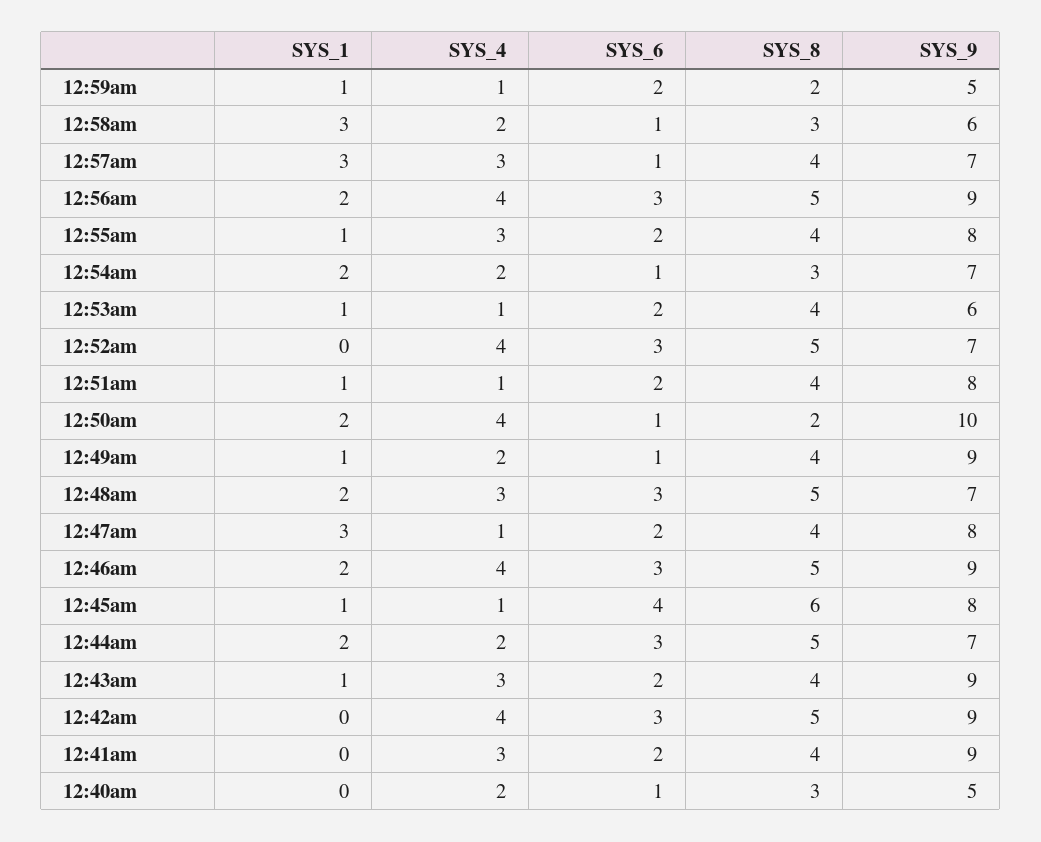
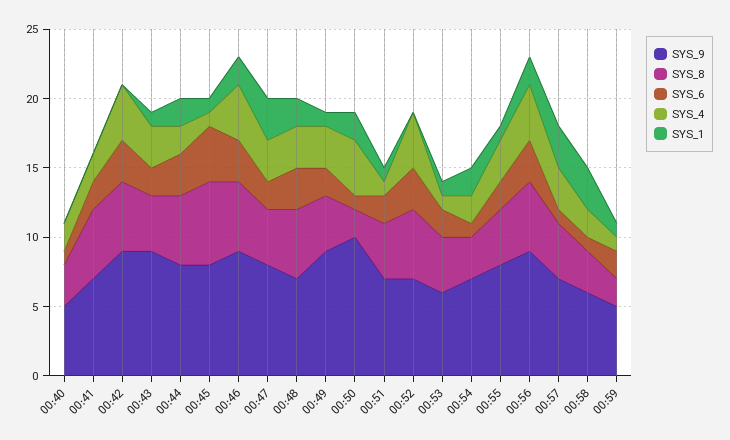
  {
    "SYS_1": {
      "12:59am": 1,
      "12:58am": 3,
      "12:57am": 3,
      "12:56am": 2,
      "12:55am": 1,
      "12:54am": 2,
      "12:53am": 1,
      "12:52am": 0,
      "12:51am": 1,
      "12:50am": 2,
      "12:49am": 1,
      "12:48am": 2,
      "12:47am": 3,
      "12:46am": 2,
      "12:45am": 1,
      "12:44am": 2,
      "12:43am": 1,
      "12:42am": 0,
      "12:41am": 0,
      "12:40am": 0
    },
    "SYS_4": {
      "12:59am": 1,
      "12:58am": 2,
      "12:57am": 3,
      "12:56am": 4,
      "12:55am": 3,
      "12:54am": 2,
      "12:53am": 1,
      "12:52am": 4,
      "12:51am": 1,
      "12:50am": 4,
-     "12:49am": 2,
+     "12:49am": 3,
      "12:48am": 3,
-     "12:47am": 1,
+     "12:47am": 3,
      "12:46am": 4,
      "12:45am": 1,
      "12:44am": 2,
      "12:43am": 3,
      "12:42am": 4,
-     "12:41am": 3,
+     "12:41am": 2,
      "12:40am": 2
    },
    "SYS_6": {
      "12:59am": 2,
      "12:58am": 1,
      "12:57am": 1,
      "12:56am": 3,
      "12:55am": 2,
      "12:54am": 1,
      "12:53am": 2,
      "12:52am": 3,
      "12:51am": 2,
      "12:50am": 1,
-     "12:49am": 1,
+     "12:49am": 2,
      "12:48am": 3,
      "12:47am": 2,
      "12:46am": 3,
      "12:45am": 4,
      "12:44am": 3,
      "12:43am": 2,
      "12:42am": 3,
      "12:41am": 2,
      "12:40am": 1
    },
    "SYS_8": {
      "12:59am": 2,
      "12:58am": 3,
      "12:57am": 4,
      "12:56am": 5,
      "12:55am": 4,
      "12:54am": 3,
      "12:53am": 4,
      "12:52am": 5,
      "12:51am": 4,
      "12:50am": 2,
      "12:49am": 4,
      "12:48am": 5,
      "12:47am": 4,
      "12:46am": 5,
      "12:45am": 6,
      "12:44am": 5,
      "12:43am": 4,
      "12:42am": 5,
-     "12:41am": 4,
+     "12:41am": 5,
      "12:40am": 3
    },
    "SYS_9": {
      "12:59am": 5,
      "12:58am": 6,
      "12:57am": 7,
      "12:56am": 9,
      "12:55am": 8,
      "12:54am": 7,
      "12:53am": 6,
      "12:52am": 7,
-     "12:51am": 8,
+     "12:51am": 7,
      "12:50am": 10,
      "12:49am": 9,
      "12:48am": 7,
      "12:47am": 8,
      "12:46am": 9,
      "12:45am": 8,
-     "12:44am": 7,
+     "12:44am": 8,
      "12:43am": 9,
      "12:42am": 9,
-     "12:41am": 9,
+     "12:41am": 7,
      "12:40am": 5
    }
  }

